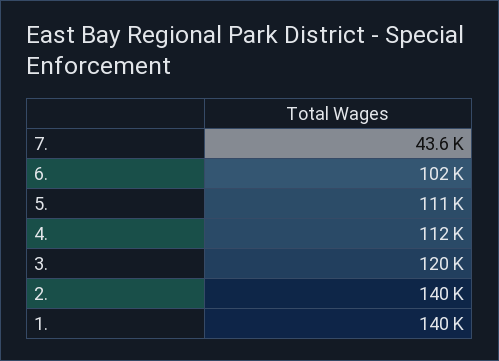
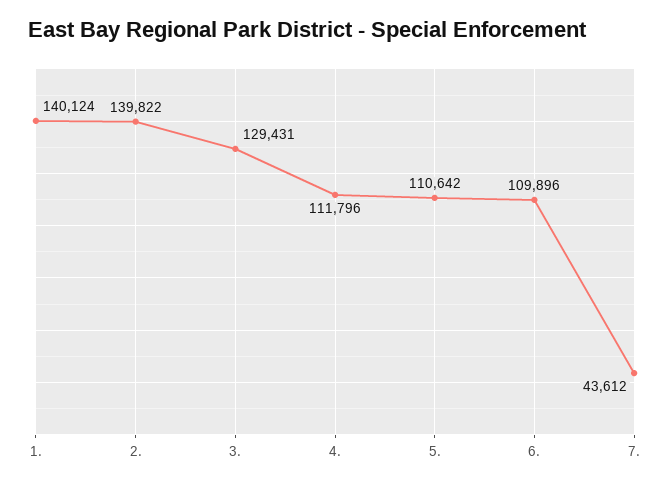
  {
    "7.": 43612,
-   "6.": 102000,
+   "6.": 109896,
    "5.": 110642,
    "4.": 111796,
-   "3.": 120000,
+   "3.": 129431,
    "2.": 139822,
    "1.": 140124
  }

